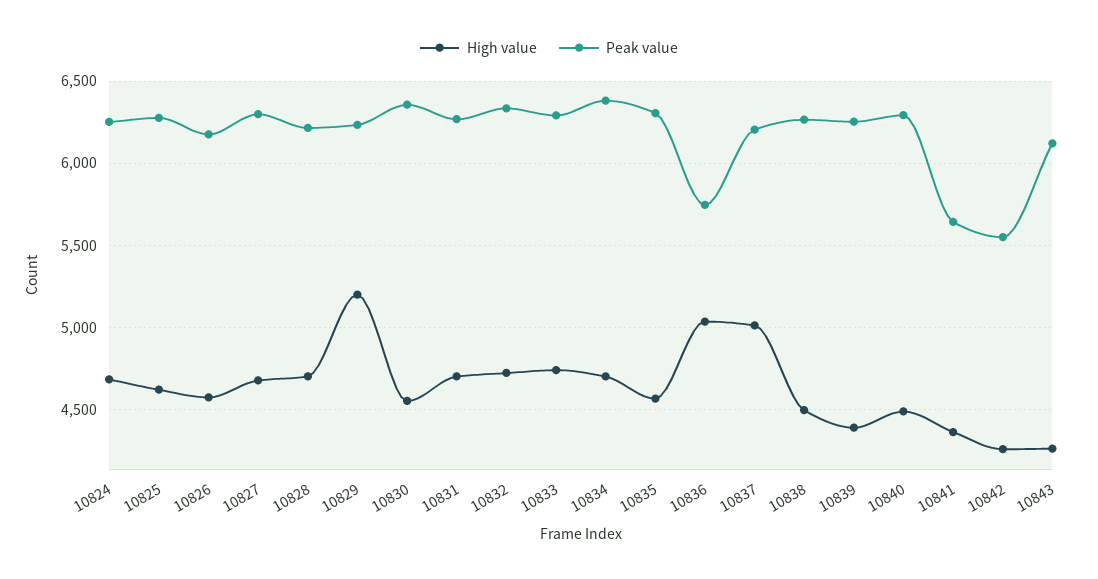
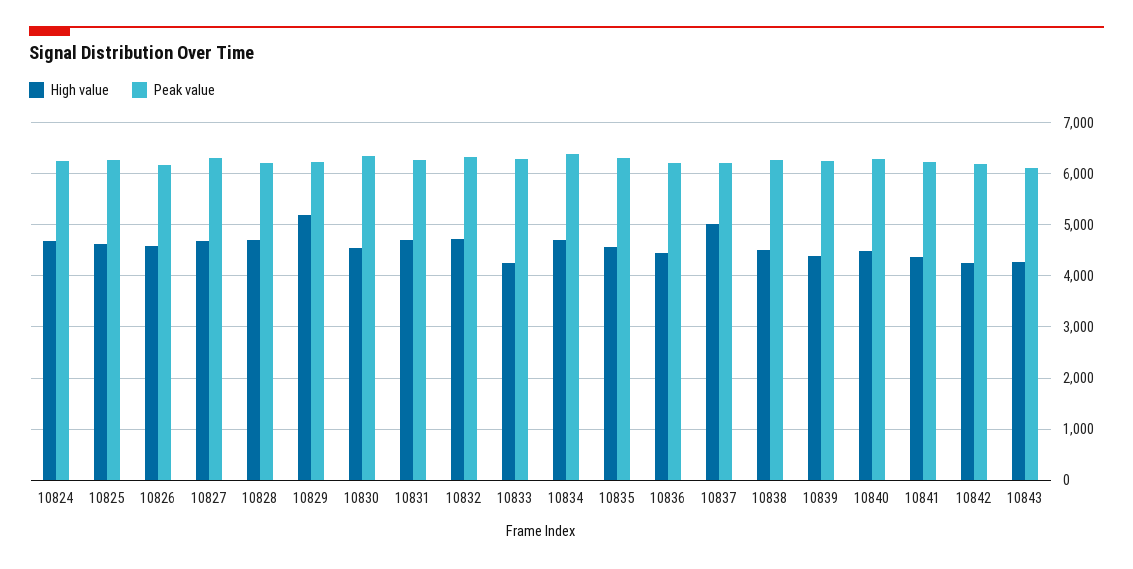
  {
    "High value": {
      "10824": 4700,
      "10825": 4600,
      "10826": 4600,
      "10827": 4700,
      "10828": 4700,
      "10829": 5200,
      "10830": 4550,
      "10831": 4700,
      "10832": 4700,
-     "10833": 4750,
+     "10833": 4200,
      "10834": 4700,
      "10835": 4550,
-     "10836": 5050,
+     "10836": 4400,
      "10837": 5000,
      "10838": 4500,
      "10839": 4400,
      "10840": 4500,
      "10841": 4350,
      "10842": 4250,
      "10843": 4250
    },
    "Peak value": {
      "10824": 6250,
      "10825": 6300,
      "10826": 6200,
      "10827": 6300,
      "10828": 6200,
      "10829": 6250,
      "10830": 6350,
      "10831": 6250,
      "10832": 6350,
      "10833": 6300,
      "10834": 6400,
      "10835": 6300,
-     "10836": 5750,
+     "10836": 6200,
      "10837": 6200,
      "10838": 6250,
      "10839": 6250,
      "10840": 6300,
-     "10841": 5650,
+     "10841": 6200,
-     "10842": 5550,
+     "10842": 6200,
      "10843": 6100
    }
  }

